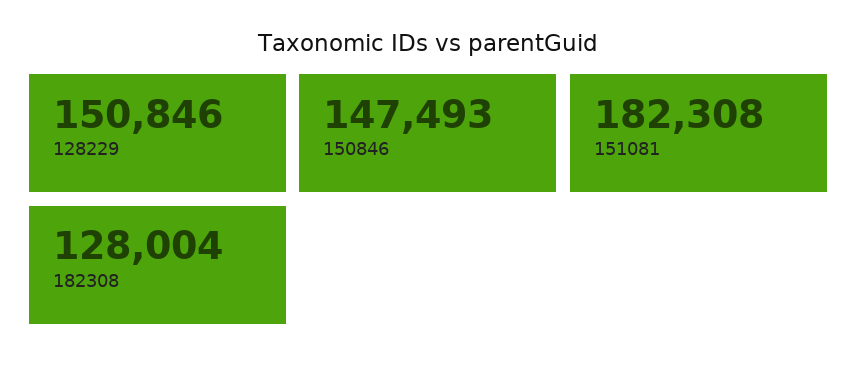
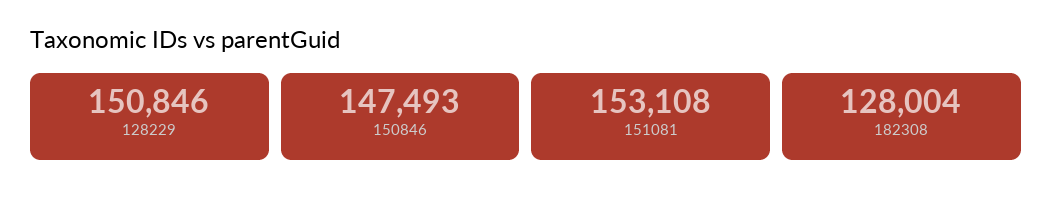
  {
    "128229": 150846,
    "150846": 147493,
-   "151081": 182308,
+   "151081": 153108,
    "182308": 128004
  }

